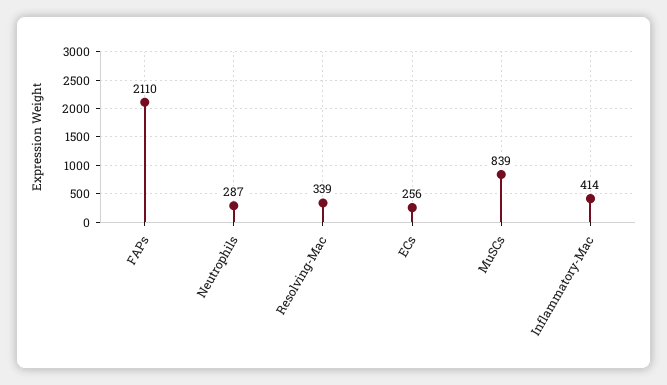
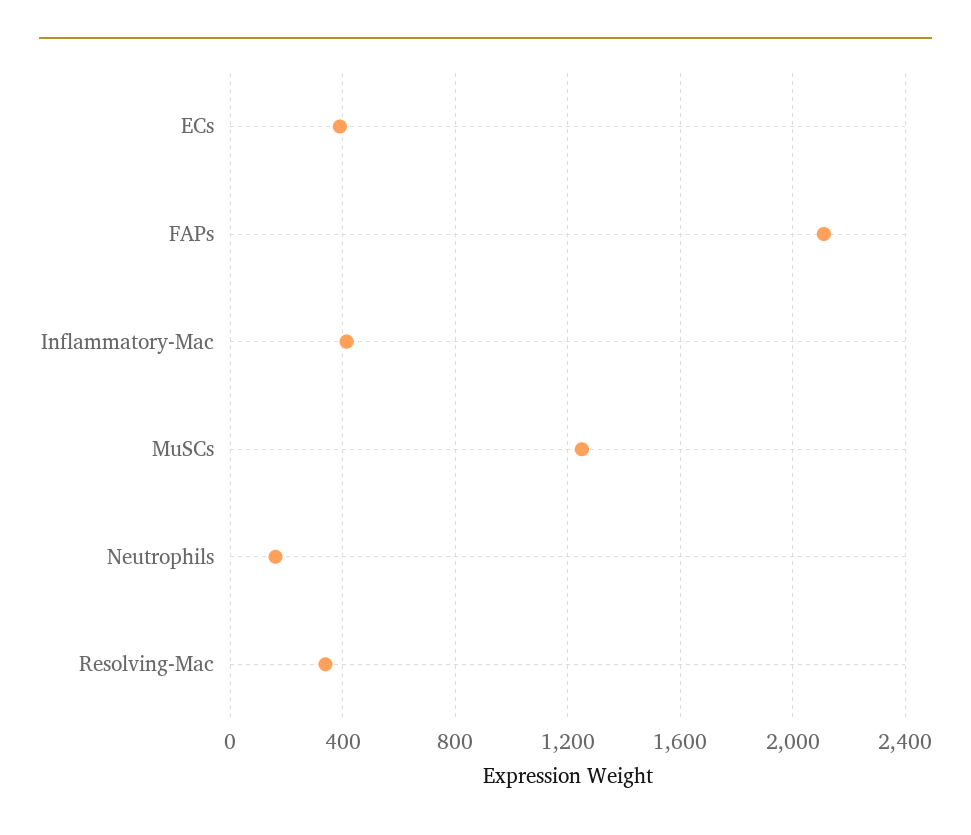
  {
    "FAPs": 2110,
-   "Neutrophils": 287,
+   "Neutrophils": 150,
    "Resolving-Mac": 339,
-   "ECs": 256,
+   "ECs": 400,
-   "MuSCs": 839,
+   "MuSCs": 1250,
    "Inflammatory-Mac": 414
  }

